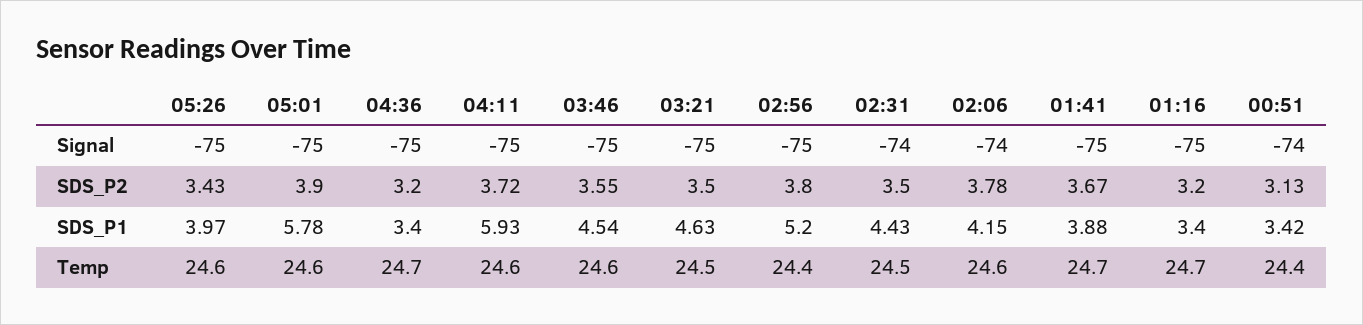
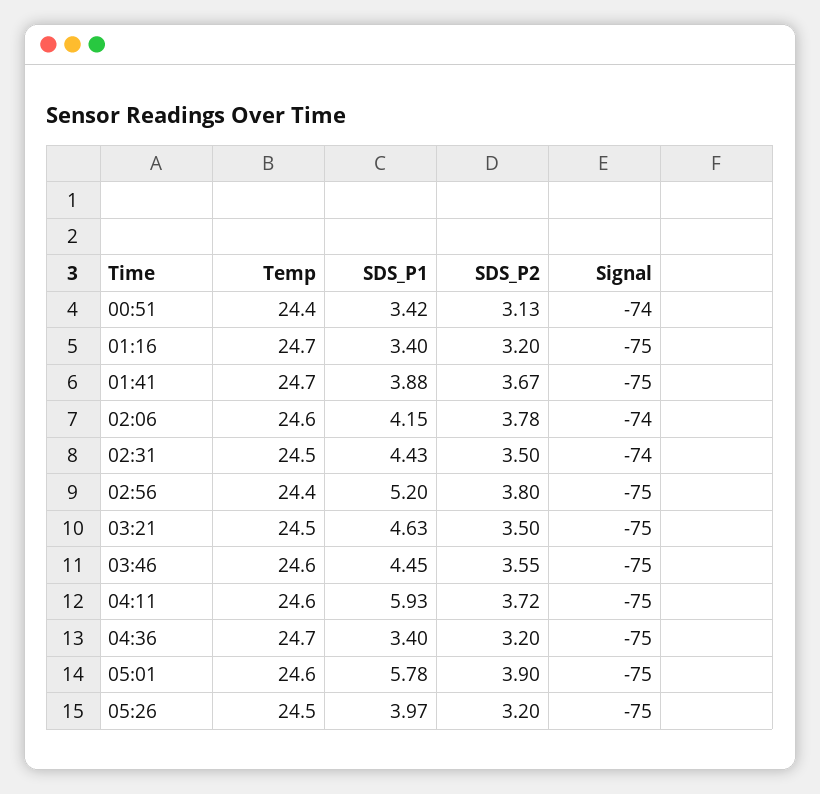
  {
    "05:26": {
      "Signal": -75,
-     "SDS_P2": 3.43,
+     "SDS_P2": 3.2,
      "SDS_P1": 3.97,
-     "Temp": 24.6
+     "Temp": 24.5
    },
    "05:01": {
      "Signal": -75,
      "SDS_P2": 3.9,
      "SDS_P1": 5.78,
      "Temp": 24.6
    },
    "04:36": {
      "Signal": -75,
      "SDS_P2": 3.2,
      "SDS_P1": 3.4,
      "Temp": 24.7
    },
    "04:11": {
      "Signal": -75,
      "SDS_P2": 3.72,
      "SDS_P1": 5.93,
      "Temp": 24.6
    },
    "03:46": {
      "Signal": -75,
      "SDS_P2": 3.55,
-     "SDS_P1": 4.54,
+     "SDS_P1": 4.45,
      "Temp": 24.6
    },
    "03:21": {
      "Signal": -75,
      "SDS_P2": 3.5,
      "SDS_P1": 4.63,
      "Temp": 24.5
    },
    "02:56": {
      "Signal": -75,
      "SDS_P2": 3.8,
      "SDS_P1": 5.2,
      "Temp": 24.4
    },
    "02:31": {
      "Signal": -74,
      "SDS_P2": 3.5,
      "SDS_P1": 4.43,
      "Temp": 24.5
    },
    "02:06": {
      "Signal": -74,
      "SDS_P2": 3.78,
      "SDS_P1": 4.15,
      "Temp": 24.6
    },
    "01:41": {
      "Signal": -75,
      "SDS_P2": 3.67,
      "SDS_P1": 3.88,
      "Temp": 24.7
    },
    "01:16": {
      "Signal": -75,
      "SDS_P2": 3.2,
      "SDS_P1": 3.4,
      "Temp": 24.7
    },
    "00:51": {
      "Signal": -74,
      "SDS_P2": 3.13,
      "SDS_P1": 3.42,
      "Temp": 24.4
    }
  }

